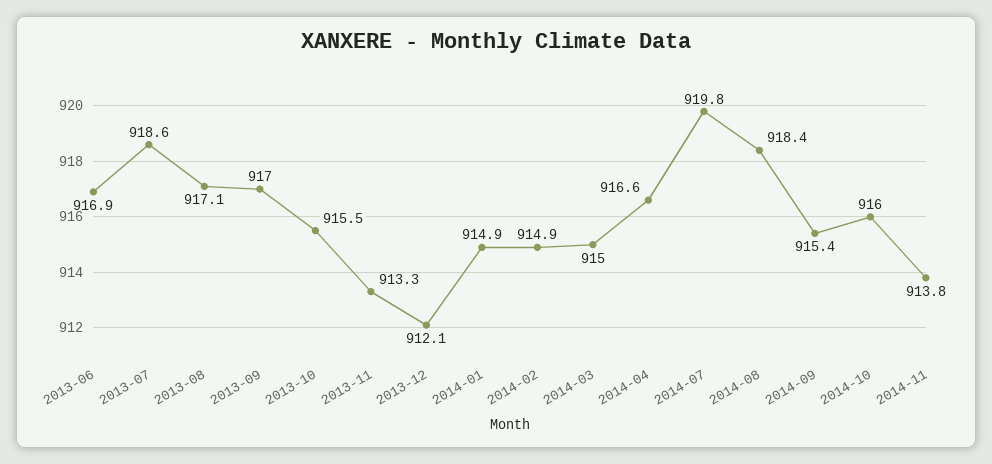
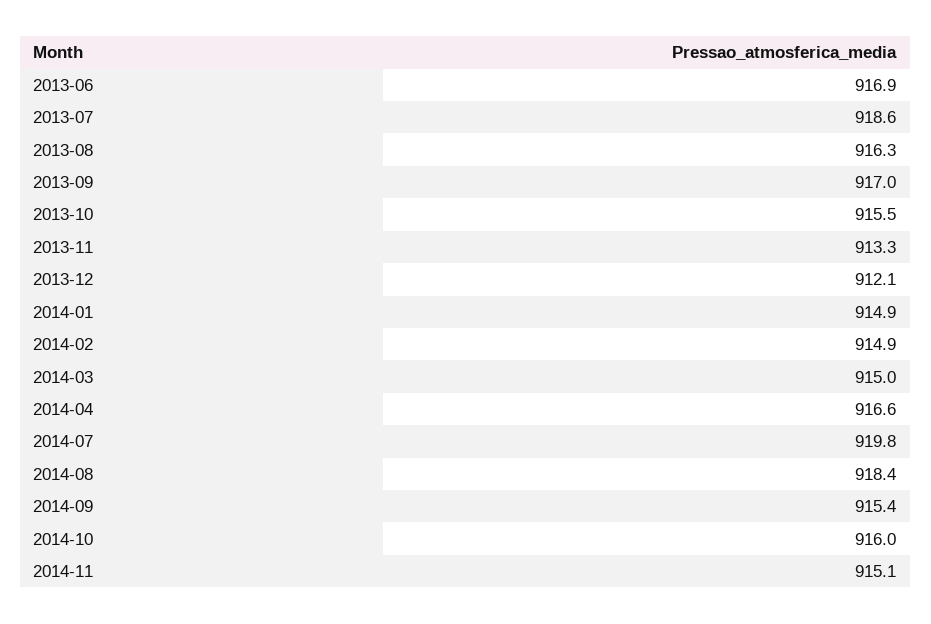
  {
    "2013-06": 916.9,
    "2013-07": 918.6,
-   "2013-08": 917.1,
+   "2013-08": 916.3,
    "2013-09": 917,
    "2013-10": 915.5,
    "2013-11": 913.3,
    "2013-12": 912.1,
    "2014-01": 914.9,
    "2014-02": 914.9,
    "2014-03": 915,
    "2014-04": 916.6,
    "2014-07": 919.8,
    "2014-08": 918.4,
    "2014-09": 915.4,
    "2014-10": 916,
-   "2014-11": 913.8
+   "2014-11": 915.1
  }

